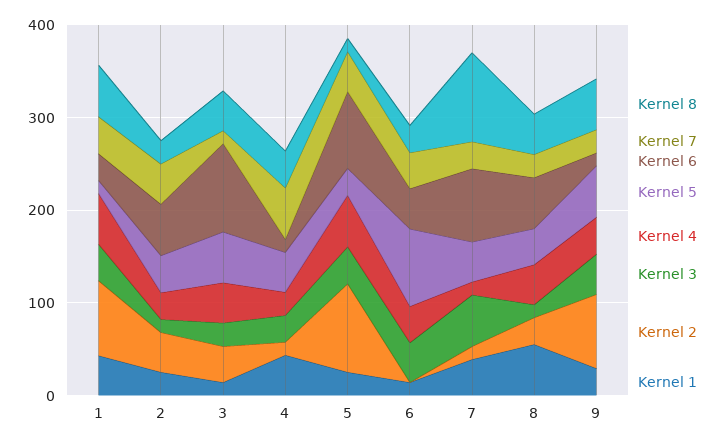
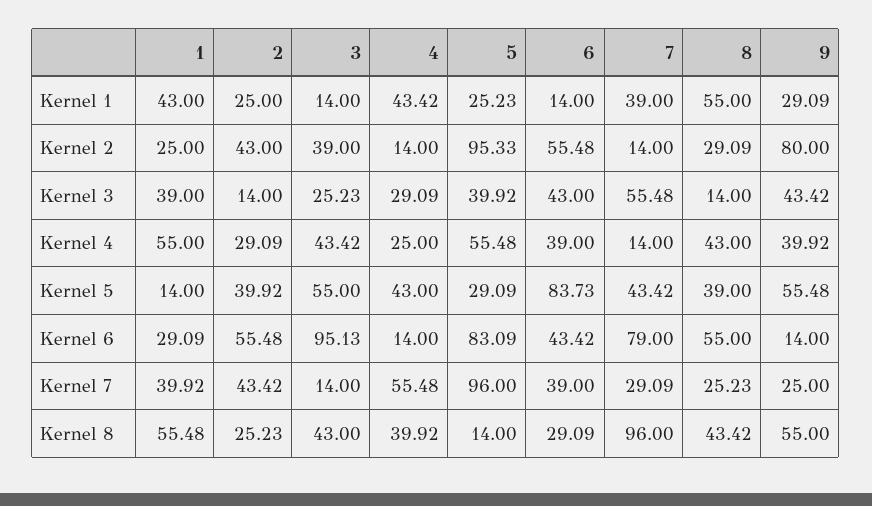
  {
    "Kernel 8": {
      "1": 55.48,
      "2": 25.23,
      "3": 43,
      "4": 39.92,
      "5": 14,
      "6": 29.09,
      "7": 96,
      "8": 43.42,
      "9": 55
    },
    "Kernel 7": {
      "1": 39.92,
      "2": 43.42,
      "3": 14,
      "4": 55.48,
-     "5": 40,
+     "5": 96,
      "6": 39,
      "7": 29.09,
      "8": 25.23,
      "9": 25
    },
    "Kernel 6": {
      "1": 29.09,
      "2": 55.48,
      "3": 95.13,
      "4": 14,
      "5": 83.09,
      "6": 43.42,
      "7": 79,
      "8": 55,
      "9": 14
    },
    "Kernel 5": {
      "1": 14,
      "2": 39.92,
      "3": 55,
      "4": 43,
      "5": 29.09,
      "6": 83.73,
      "7": 43.42,
      "8": 39,
      "9": 55.48
    },
    "Kernel 4": {
      "1": 55,
      "2": 29.09,
      "3": 43.42,
      "4": 25,
      "5": 55.48,
      "6": 39,
      "7": 14,
      "8": 43,
      "9": 39.92
    },
    "Kernel 3": {
      "1": 39,
      "2": 14,
      "3": 25.23,
      "4": 29.09,
      "5": 39.92,
      "6": 43,
      "7": 55.48,
      "8": 14,
      "9": 43.42
    },
    "Kernel 2": {
-     "1": 80,
+     "1": 25,
      "2": 43,
      "3": 39,
      "4": 14,
      "5": 95.33,
-     "6": 0,
+     "6": 55.48,
      "7": 14,
      "8": 29.09,
      "9": 80
    },
    "Kernel 1": {
      "1": 43,
      "2": 25,
      "3": 14,
      "4": 43.42,
      "5": 25.23,
      "6": 14,
      "7": 39,
      "8": 55,
      "9": 29.09
    }
  }

